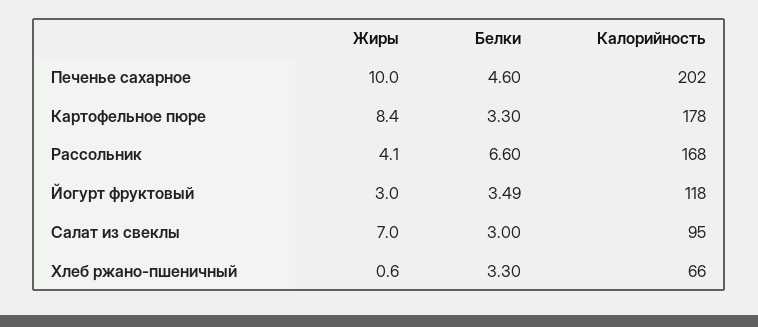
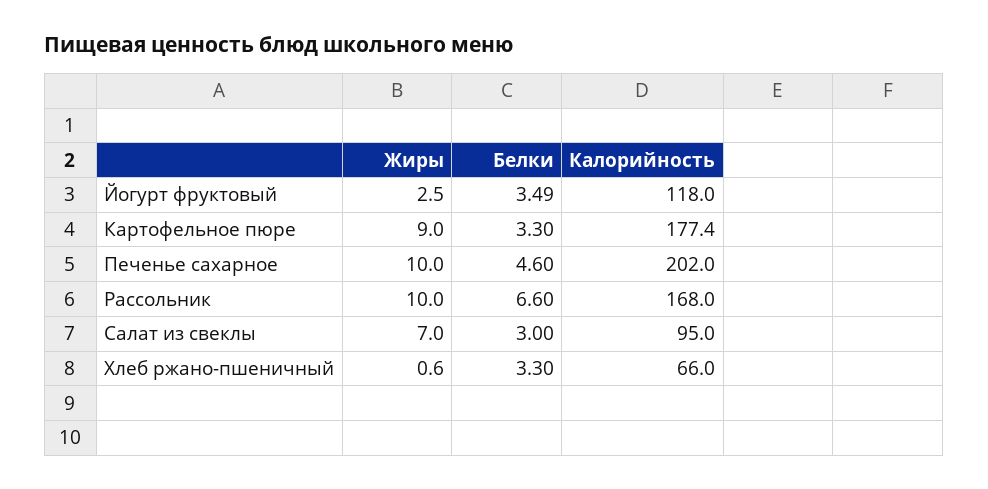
  {
    "Жиры": {
      "Печенье сахарное": 10,
-     "Картофельное пюре": 8.4,
+     "Картофельное пюре": 9,
-     "Рассольник": 4.1,
+     "Рассольник": 10,
-     "Йогурт фруктовый": 3,
+     "Йогурт фруктовый": 2.5,
      "Салат из свеклы": 7,
      "Хлеб ржано-пшеничный": 0.6
    },
    "Белки": {
      "Печенье сахарное": 4.6,
      "Картофельное пюре": 3.3,
      "Рассольник": 6.6,
      "Йогурт фруктовый": 3.49,
      "Салат из свеклы": 3,
      "Хлеб ржано-пшеничный": 3.3
    },
    "Калорийность": {
      "Печенье сахарное": 202,
-     "Картофельное пюре": 178,
+     "Картофельное пюре": 177.4,
      "Рассольник": 168,
      "Йогурт фруктовый": 118,
      "Салат из свеклы": 95,
      "Хлеб ржано-пшеничный": 66
    }
  }

